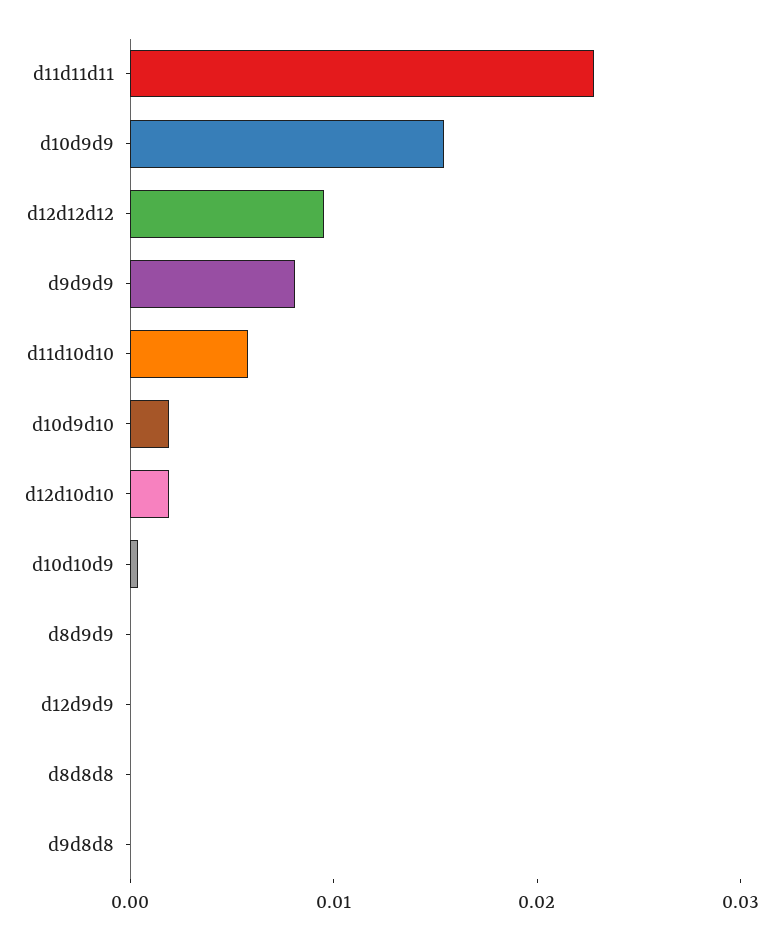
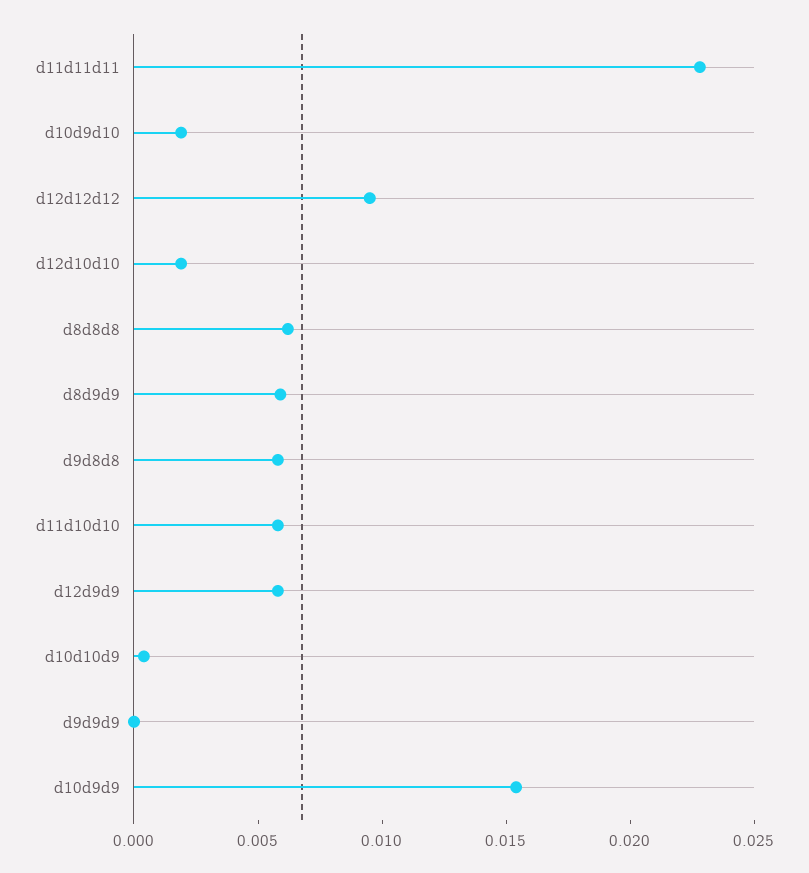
  {
    "d11d11d11": 0.023,
    "d10d9d9": 0.015,
    "d12d12d12": 0.01,
-   "d9d9d9": 0.008,
+   "d9d9d9": 0,
    "d11d10d10": 0.006,
    "d10d9d10": 0.002,
    "d12d10d10": 0.002,
    "d10d10d9": 0,
-   "d8d9d9": 0,
+   "d8d9d9": 0.006,
-   "d12d9d9": 0,
+   "d12d9d9": 0.006,
-   "d8d8d8": 0,
+   "d8d8d8": 0.006,
-   "d9d8d8": 0
+   "d9d8d8": 0.006
  }

